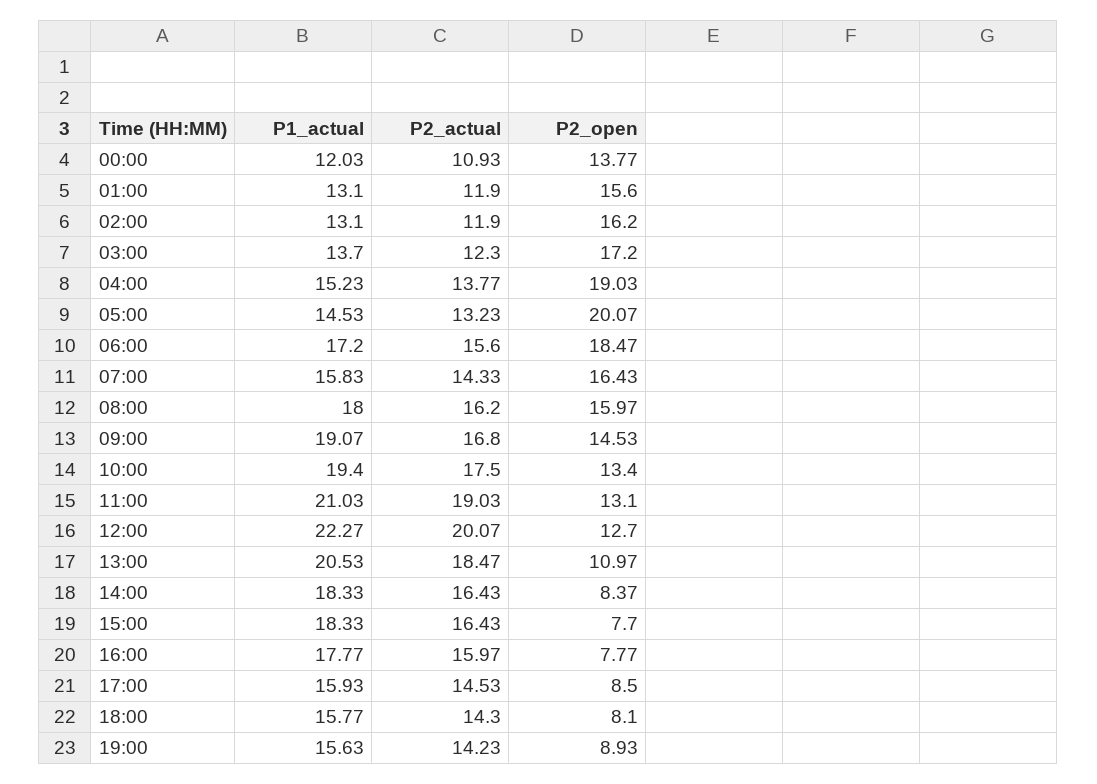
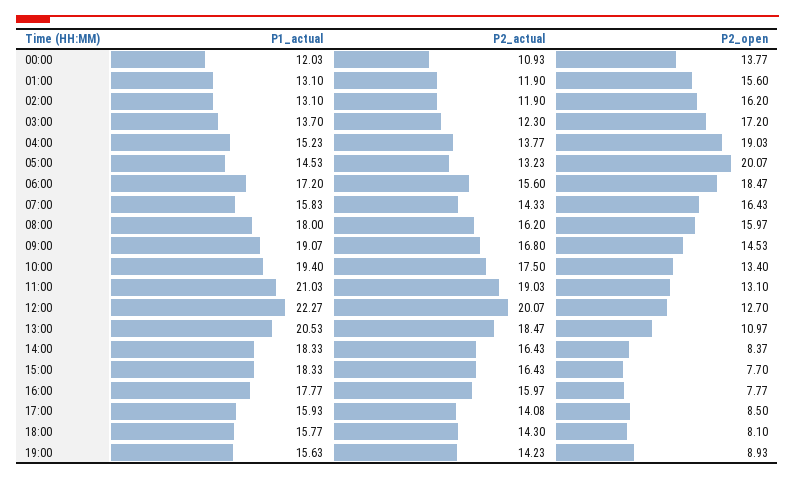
  {
    "P1_actual": {
      "00:00": 12.03,
      "01:00": 13.1,
      "02:00": 13.1,
      "03:00": 13.7,
      "04:00": 15.23,
      "05:00": 14.53,
      "06:00": 17.2,
      "07:00": 15.83,
      "08:00": 18,
      "09:00": 19.07,
      "10:00": 19.4,
      "11:00": 21.03,
      "12:00": 22.27,
      "13:00": 20.53,
      "14:00": 18.33,
      "15:00": 18.33,
      "16:00": 17.77,
      "17:00": 15.93,
      "18:00": 15.77,
      "19:00": 15.63
    },
    "P2_actual": {
      "00:00": 10.93,
      "01:00": 11.9,
      "02:00": 11.9,
      "03:00": 12.3,
      "04:00": 13.77,
      "05:00": 13.23,
      "06:00": 15.6,
      "07:00": 14.33,
      "08:00": 16.2,
      "09:00": 16.8,
      "10:00": 17.5,
      "11:00": 19.03,
      "12:00": 20.07,
      "13:00": 18.47,
      "14:00": 16.43,
      "15:00": 16.43,
      "16:00": 15.97,
-     "17:00": 14.53,
+     "17:00": 14.08,
      "18:00": 14.3,
      "19:00": 14.23
    },
    "P2_open": {
      "00:00": 13.77,
      "01:00": 15.6,
      "02:00": 16.2,
      "03:00": 17.2,
      "04:00": 19.03,
      "05:00": 20.07,
      "06:00": 18.47,
      "07:00": 16.43,
      "08:00": 15.97,
      "09:00": 14.53,
      "10:00": 13.4,
      "11:00": 13.1,
      "12:00": 12.7,
      "13:00": 10.97,
      "14:00": 8.37,
      "15:00": 7.7,
      "16:00": 7.77,
      "17:00": 8.5,
      "18:00": 8.1,
      "19:00": 8.93
    }
  }

